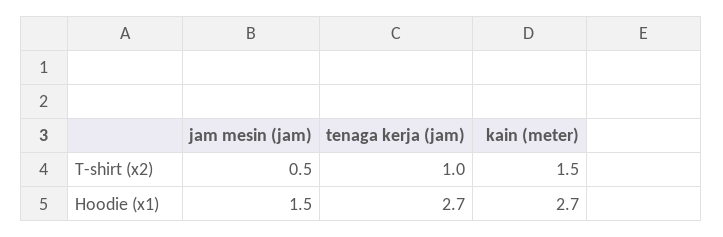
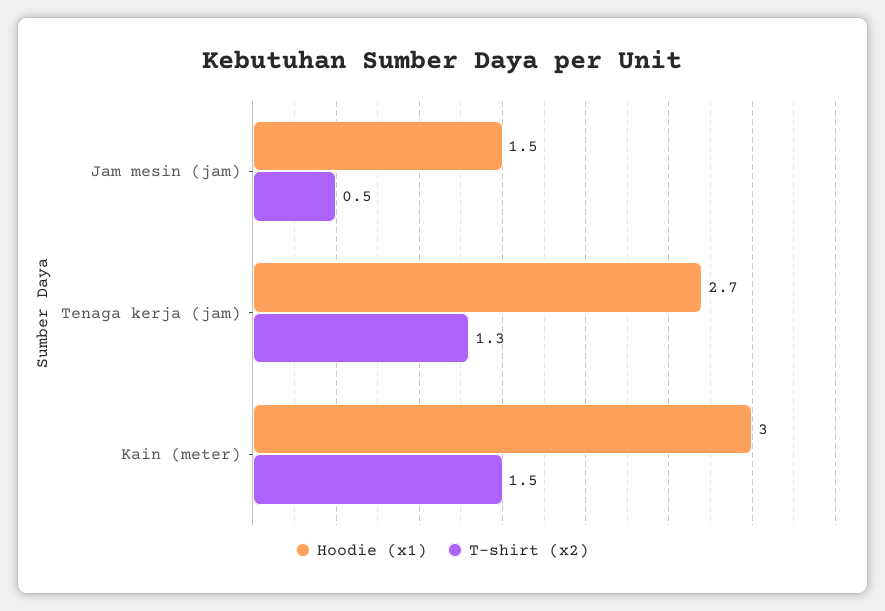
  {
    "T-shirt (x2)": {
      "jam mesin (jam)": 0.5,
-     "tenaga kerja (jam)": 1,
+     "tenaga kerja (jam)": 1.3,
      "kain (meter)": 1.5
    },
    "Hoodie (x1)": {
      "jam mesin (jam)": 1.5,
      "tenaga kerja (jam)": 2.7,
-     "kain (meter)": 2.7
+     "kain (meter)": 3
    }
  }

